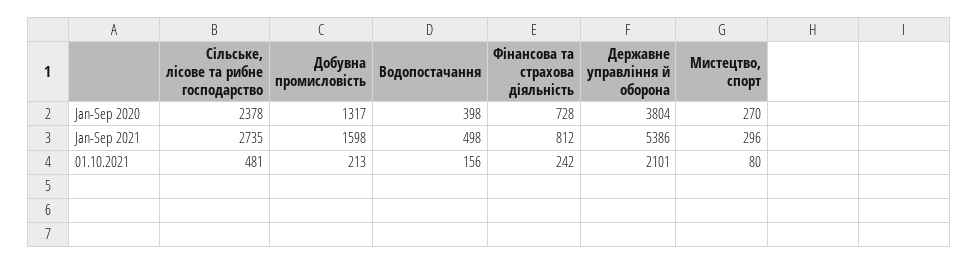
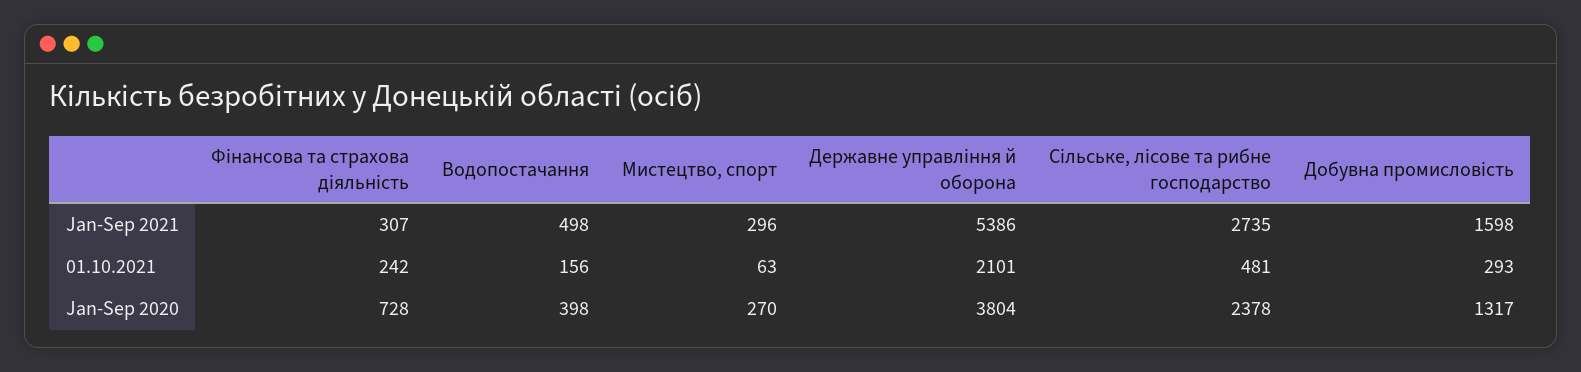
  {
    "Сільське, лісове та рибне господарство": {
      "Jan-Sep 2020": 2378,
      "Jan-Sep 2021": 2735,
      "01.10.2021": 481
    },
    "Добувна промисловість": {
      "Jan-Sep 2020": 1317,
      "Jan-Sep 2021": 1598,
-     "01.10.2021": 213
+     "01.10.2021": 293
    },
    "Водопостачання": {
      "Jan-Sep 2020": 398,
      "Jan-Sep 2021": 498,
      "01.10.2021": 156
    },
    "Фінансова та страхова діяльність": {
      "Jan-Sep 2020": 728,
-     "Jan-Sep 2021": 812,
+     "Jan-Sep 2021": 307,
      "01.10.2021": 242
    },
    "Державне управління й оборона": {
      "Jan-Sep 2020": 3804,
      "Jan-Sep 2021": 5386,
      "01.10.2021": 2101
    },
    "Мистецтво, спорт": {
      "Jan-Sep 2020": 270,
      "Jan-Sep 2021": 296,
-     "01.10.2021": 80
+     "01.10.2021": 63
    }
  }

